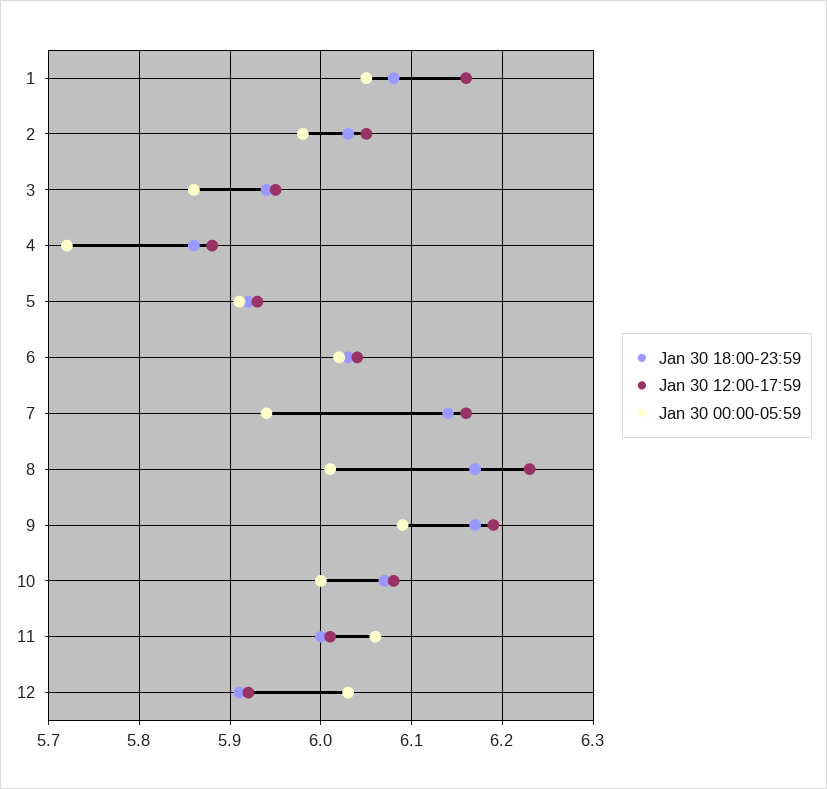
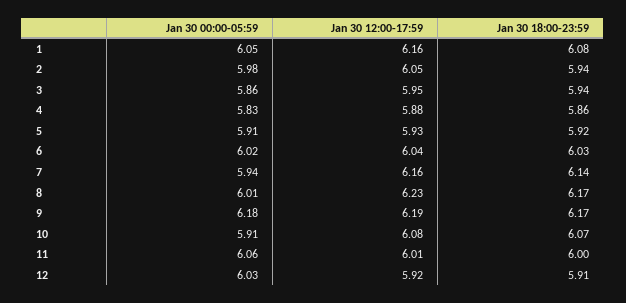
  {
    "Jan 30 18:00-23:59": {
      "1": 6.08,
-     "2": 6.03,
+     "2": 5.94,
      "3": 5.94,
      "4": 5.86,
      "5": 5.92,
      "6": 6.03,
      "7": 6.14,
      "8": 6.17,
      "9": 6.17,
      "10": 6.07,
      "11": 6,
      "12": 5.91
    },
    "Jan 30 12:00-17:59": {
      "1": 6.16,
      "2": 6.05,
      "3": 5.95,
      "4": 5.88,
      "5": 5.93,
      "6": 6.04,
      "7": 6.16,
      "8": 6.23,
      "9": 6.19,
      "10": 6.08,
      "11": 6.01,
      "12": 5.92
    },
    "Jan 30 00:00-05:59": {
      "1": 6.05,
      "2": 5.98,
      "3": 5.86,
-     "4": 5.72,
+     "4": 5.83,
      "5": 5.91,
      "6": 6.02,
      "7": 5.94,
      "8": 6.01,
-     "9": 6.09,
+     "9": 6.18,
-     "10": 6,
+     "10": 5.91,
      "11": 6.06,
      "12": 6.03
    }
  }

